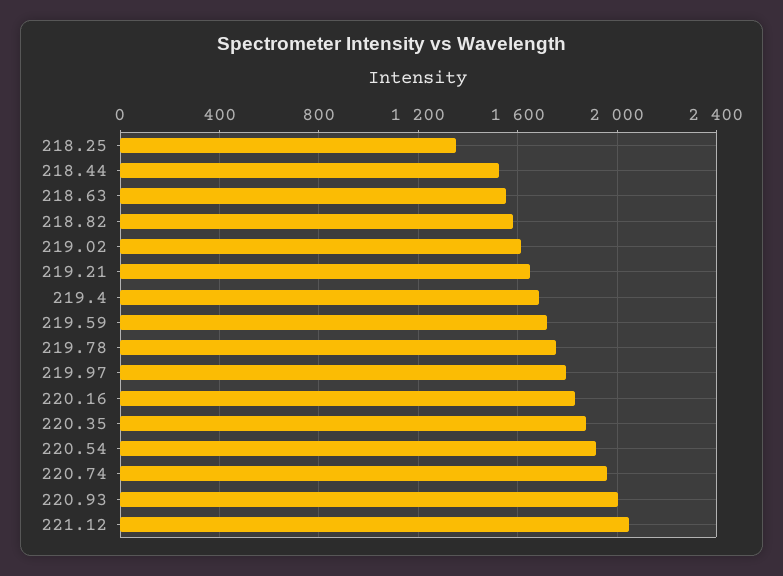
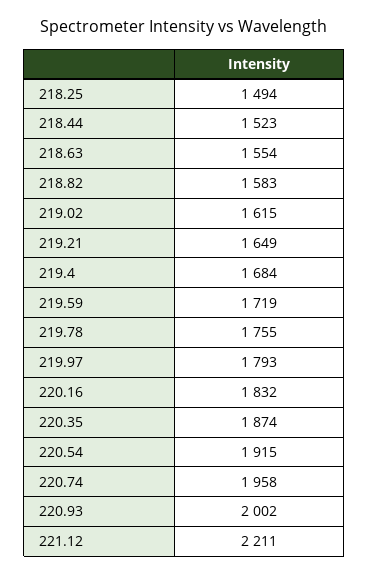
  {
-   "218.25": 1350,
+   "218.25": 1494,
    "218.44": 1523,
    "218.63": 1554,
    "218.82": 1583,
    "219.02": 1615,
    "219.21": 1649,
    "219.4": 1684,
    "219.59": 1719,
    "219.78": 1755,
    "219.97": 1793,
    "220.16": 1832,
    "220.35": 1874,
    "220.54": 1915,
    "220.74": 1958,
    "220.93": 2002,
-   "221.12": 2050
+   "221.12": 2211
  }

